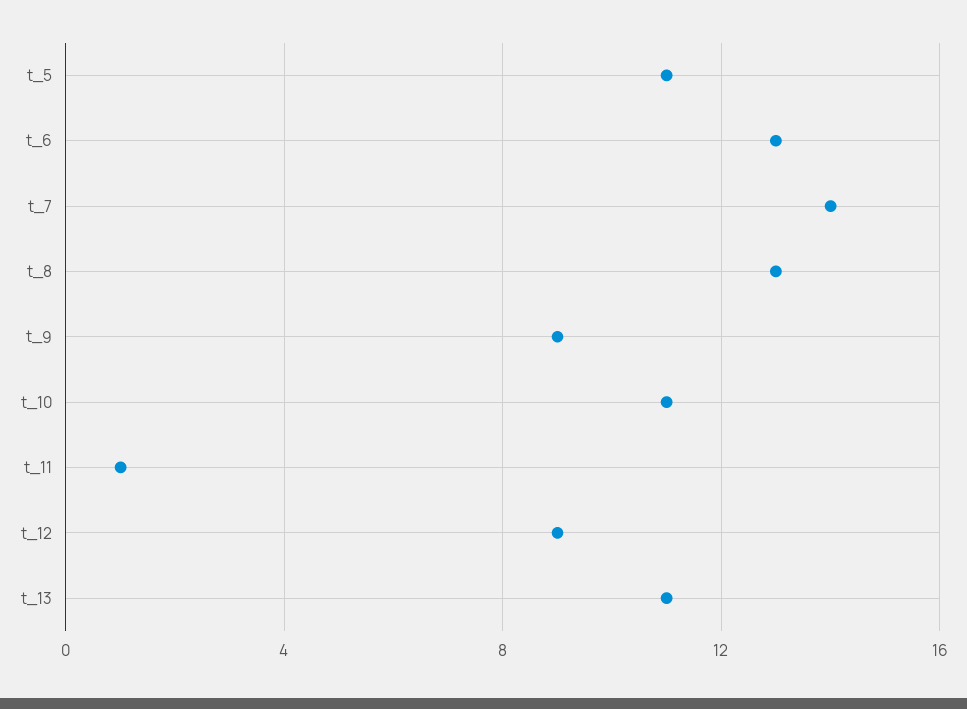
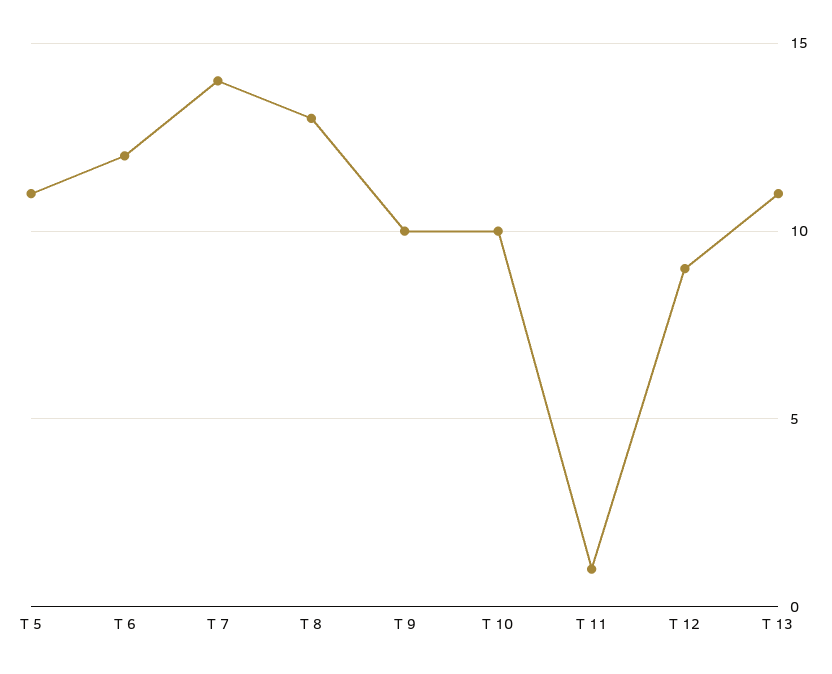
  {
    "t_5": 11,
-   "t_6": 13,
+   "t_6": 12,
    "t_7": 14,
    "t_8": 13,
-   "t_9": 9,
+   "t_9": 10,
-   "t_10": 11,
+   "t_10": 10,
    "t_11": 1,
    "t_12": 9,
    "t_13": 11
  }

